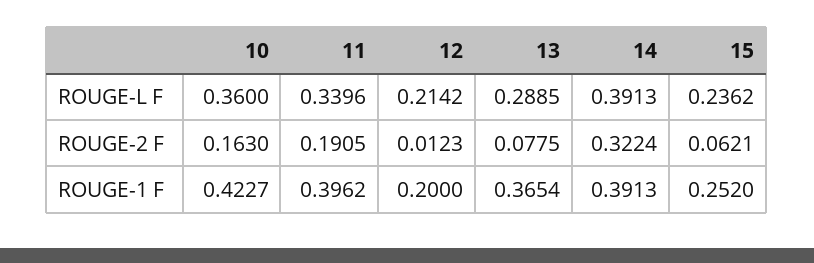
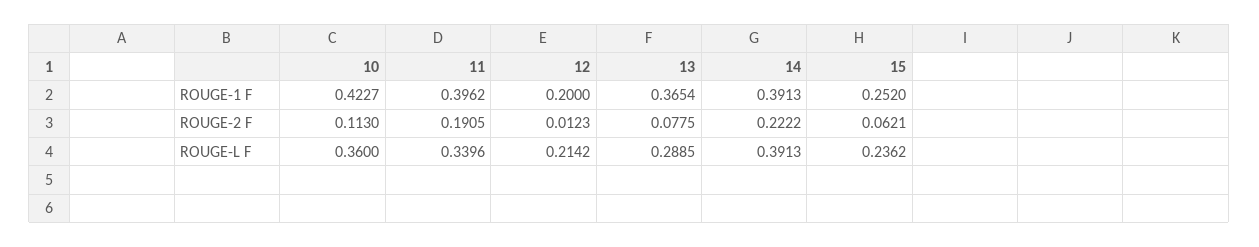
  {
    "10": {
      "ROUGE-L F": 0.36,
-     "ROUGE-2 F": 0.163,
+     "ROUGE-2 F": 0.113,
      "ROUGE-1 F": 0.4227
    },
    "11": {
      "ROUGE-L F": 0.3396,
      "ROUGE-2 F": 0.1905,
      "ROUGE-1 F": 0.3962
    },
    "12": {
      "ROUGE-L F": 0.2142,
      "ROUGE-2 F": 0.0123,
      "ROUGE-1 F": 0.2
    },
    "13": {
      "ROUGE-L F": 0.2885,
      "ROUGE-2 F": 0.0775,
      "ROUGE-1 F": 0.3654
    },
    "14": {
      "ROUGE-L F": 0.3913,
-     "ROUGE-2 F": 0.3224,
+     "ROUGE-2 F": 0.2222,
      "ROUGE-1 F": 0.3913
    },
    "15": {
      "ROUGE-L F": 0.2362,
      "ROUGE-2 F": 0.0621,
      "ROUGE-1 F": 0.252
    }
  }

